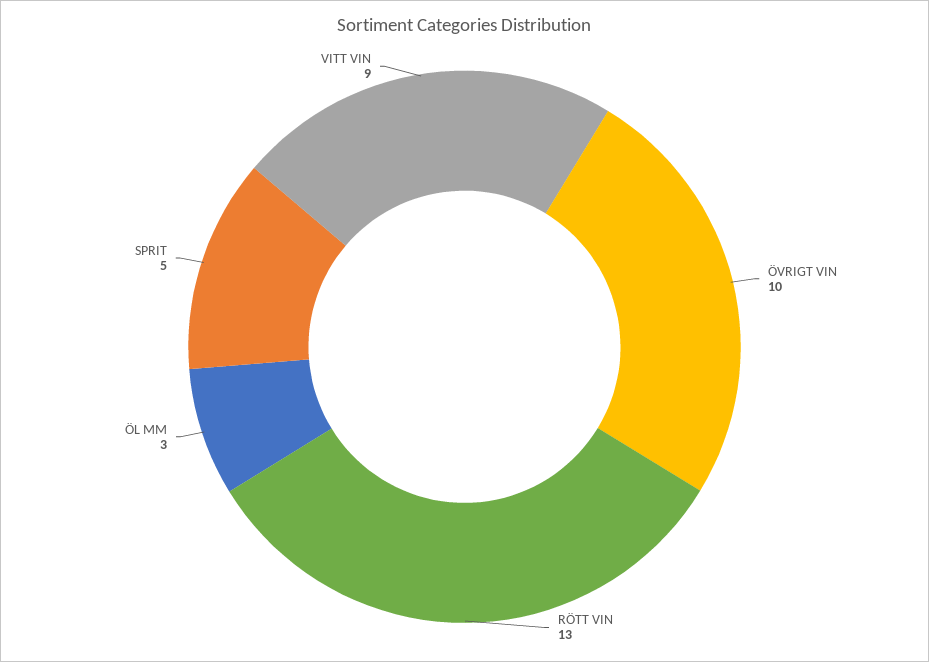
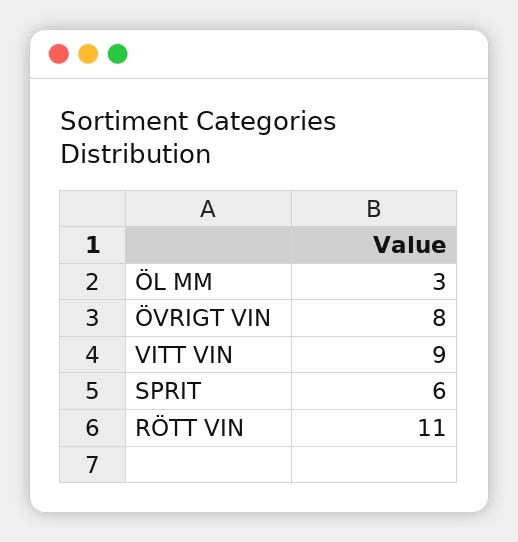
  {
-   "ÖVRIGT VIN": 10,
+   "ÖVRIGT VIN": 8,
-   "RÖTT VIN": 13,
+   "RÖTT VIN": 11,
    "ÖL MM": 3,
-   "SPRIT": 5,
+   "SPRIT": 6,
    "VITT VIN": 9
  }

